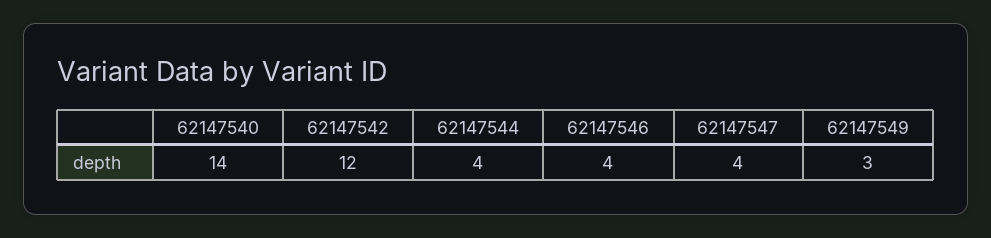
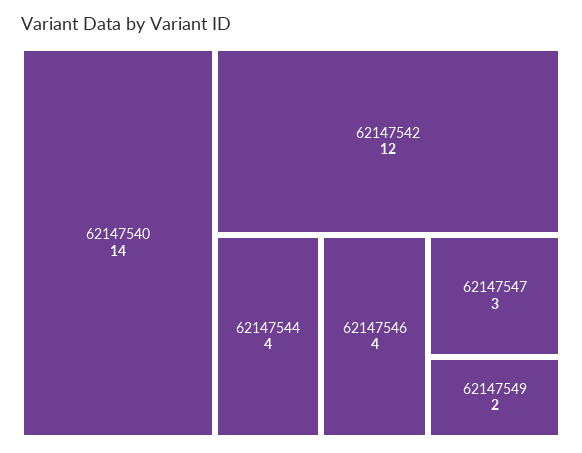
  {
    "62147540": 14,
    "62147542": 12,
    "62147544": 4,
    "62147546": 4,
-   "62147547": 4,
+   "62147547": 3,
-   "62147549": 3
+   "62147549": 2
  }

